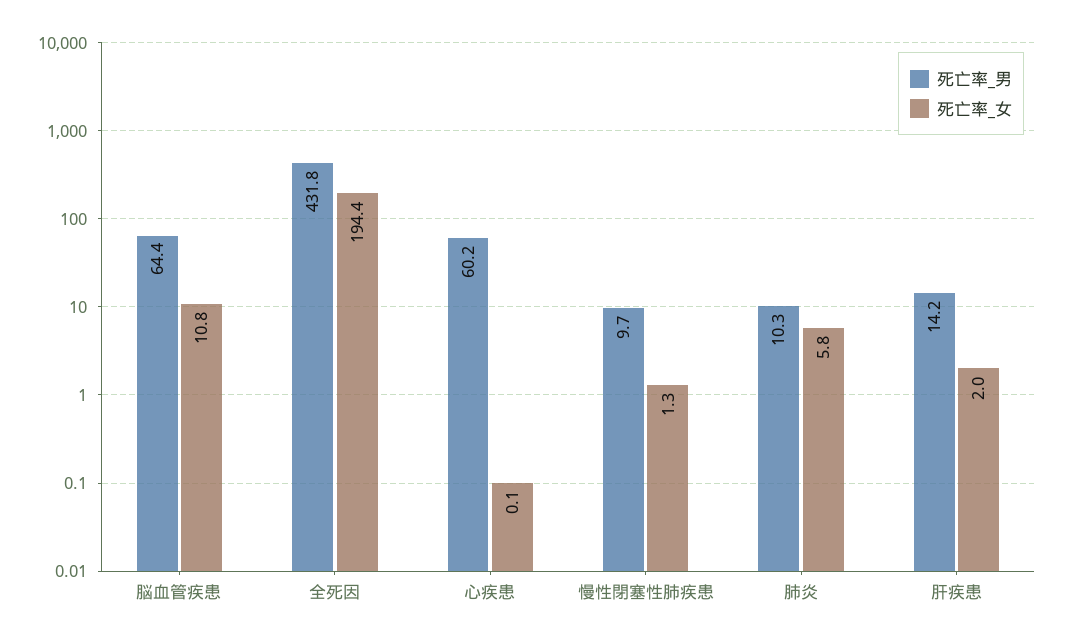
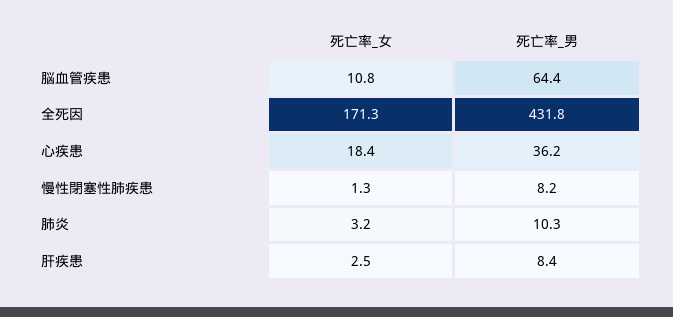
  {
    "死亡率_男": {
      "脳血管疾患": 64.4,
      "全死因": 431.8,
-     "心疾患": 60.2,
+     "心疾患": 36.2,
-     "慢性閉塞性肺疾患": 9.7,
+     "慢性閉塞性肺疾患": 8.2,
      "肺炎": 10.3,
-     "肝疾患": 14.2
+     "肝疾患": 8.4
    },
    "死亡率_女": {
      "脳血管疾患": 10.8,
-     "全死因": 194.4,
+     "全死因": 171.3,
-     "心疾患": 0.1,
+     "心疾患": 18.4,
      "慢性閉塞性肺疾患": 1.3,
-     "肺炎": 5.8,
+     "肺炎": 3.2,
-     "肝疾患": 2
+     "肝疾患": 2.5
    }
  }

